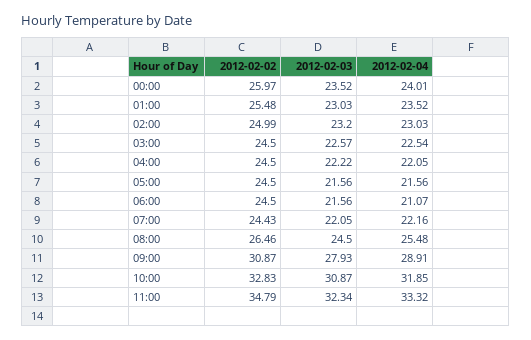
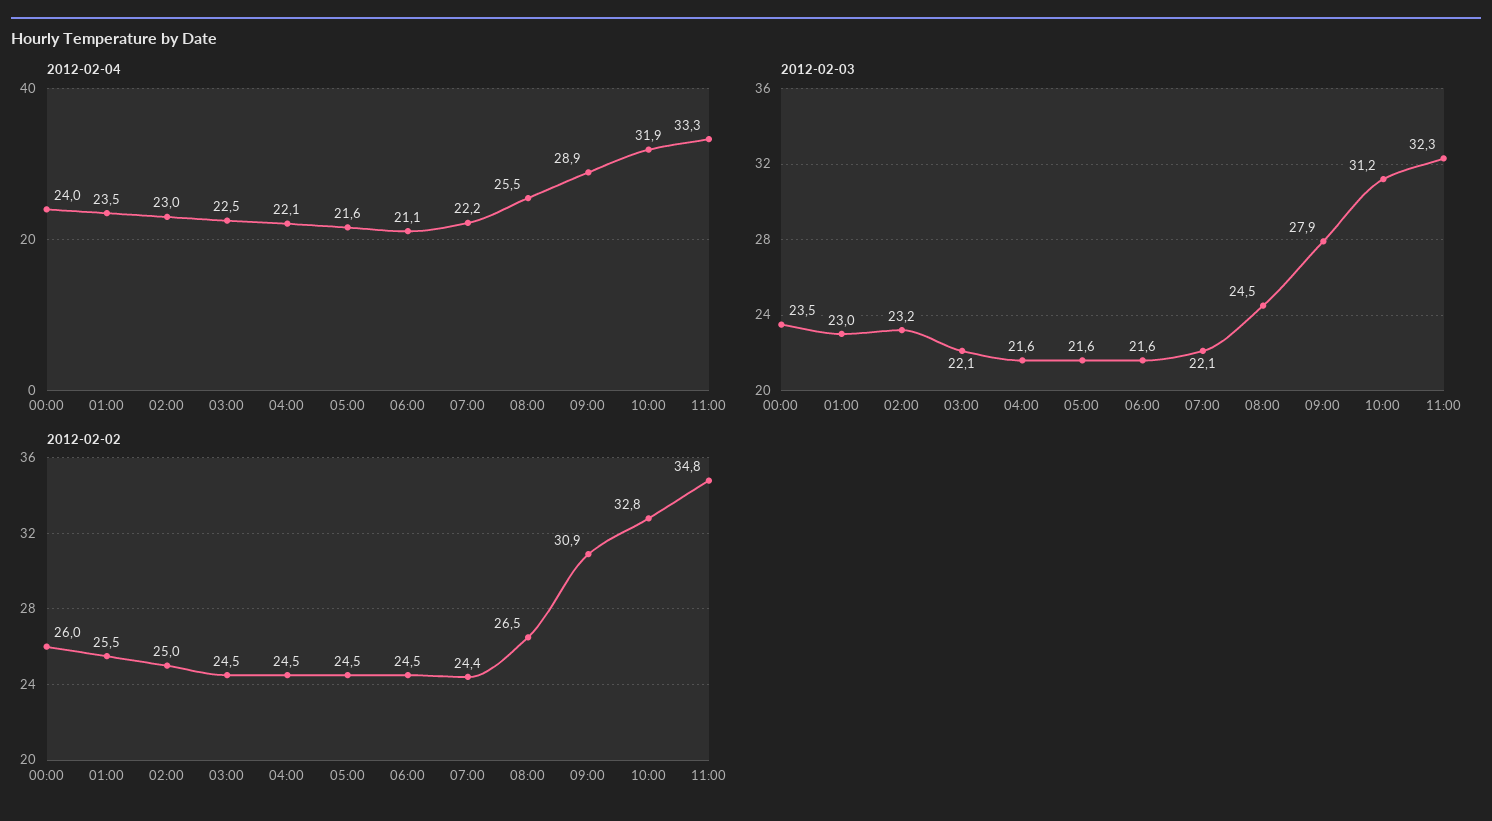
  {
    "2012-02-02": {
      "00:00": 25.97,
      "01:00": 25.48,
      "02:00": 24.99,
      "03:00": 24.5,
      "04:00": 24.5,
      "05:00": 24.5,
      "06:00": 24.5,
      "07:00": 24.43,
      "08:00": 26.46,
      "09:00": 30.87,
      "10:00": 32.83,
      "11:00": 34.79
    },
    "2012-02-03": {
      "00:00": 23.52,
      "01:00": 23.03,
      "02:00": 23.2,
-     "03:00": 22.57,
+     "03:00": 22.1,
-     "04:00": 22.22,
+     "04:00": 21.6,
      "05:00": 21.56,
      "06:00": 21.56,
      "07:00": 22.05,
      "08:00": 24.5,
      "09:00": 27.93,
-     "10:00": 30.87,
+     "10:00": 31.2,
      "11:00": 32.34
    },
    "2012-02-04": {
      "00:00": 24.01,
      "01:00": 23.52,
      "02:00": 23.03,
      "03:00": 22.54,
      "04:00": 22.05,
      "05:00": 21.56,
      "06:00": 21.07,
      "07:00": 22.16,
      "08:00": 25.48,
      "09:00": 28.91,
      "10:00": 31.85,
      "11:00": 33.32
    }
  }

